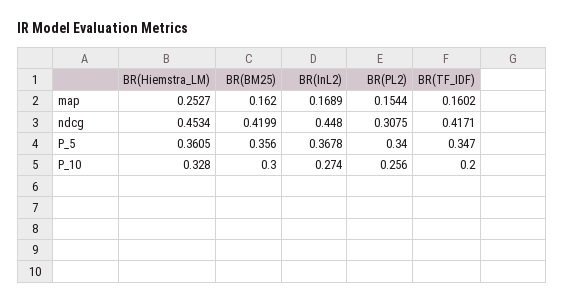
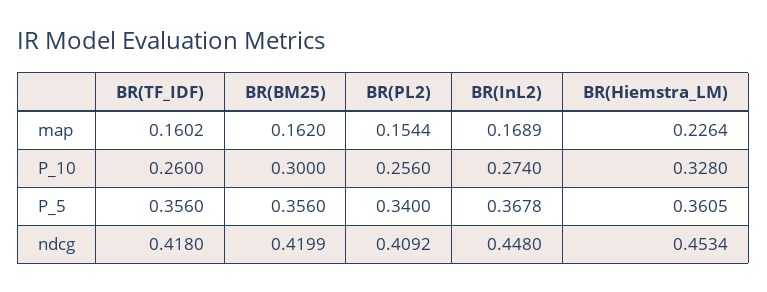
  {
    "BR(Hiemstra_LM)": {
-     "map": 0.2527,
+     "map": 0.2264,
      "ndcg": 0.4534,
      "P_5": 0.3605,
      "P_10": 0.328
    },
    "BR(BM25)": {
      "map": 0.162,
      "ndcg": 0.4199,
      "P_5": 0.356,
      "P_10": 0.3
    },
    "BR(InL2)": {
      "map": 0.1689,
      "ndcg": 0.448,
      "P_5": 0.3678,
      "P_10": 0.274
    },
    "BR(PL2)": {
      "map": 0.1544,
-     "ndcg": 0.3075,
+     "ndcg": 0.4092,
      "P_5": 0.34,
      "P_10": 0.256
    },
    "BR(TF_IDF)": {
      "map": 0.1602,
-     "ndcg": 0.4171,
+     "ndcg": 0.418,
-     "P_5": 0.347,
+     "P_5": 0.356,
-     "P_10": 0.2
+     "P_10": 0.26
    }
  }

